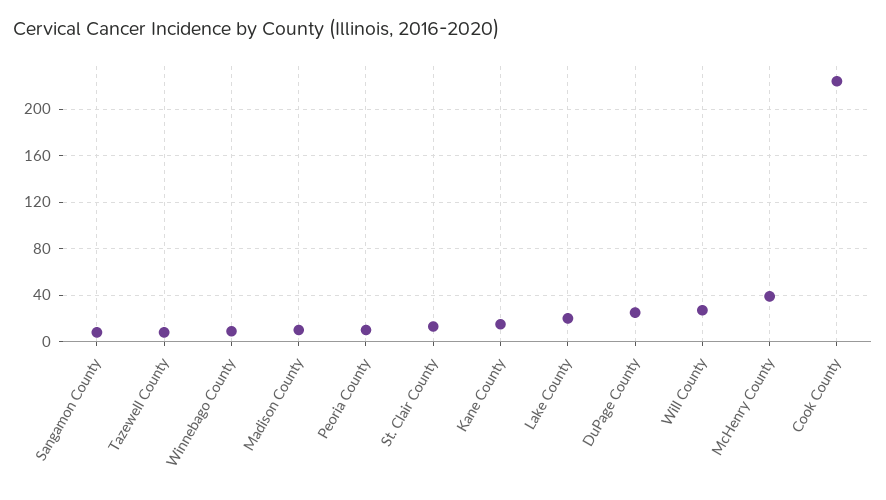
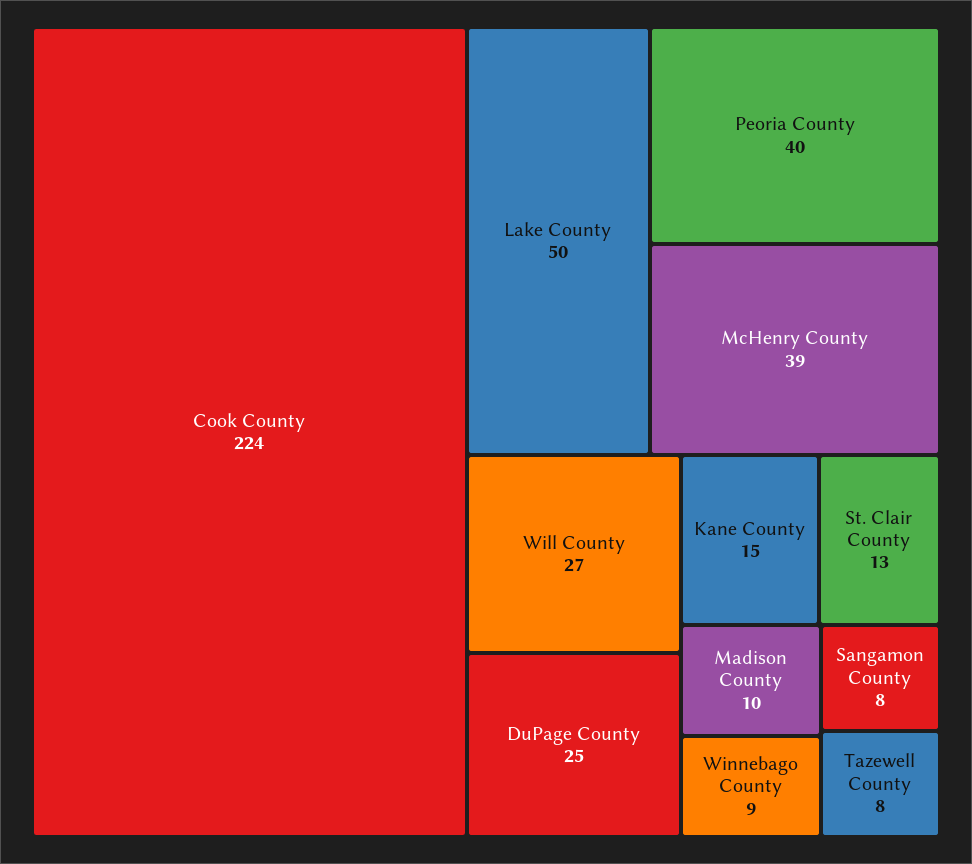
  {
    "Sangamon County": 8,
    "Tazewell County": 8,
    "Winnebago County": 9,
    "Madison County": 10,
-   "Peoria County": 10,
+   "Peoria County": 40,
    "St. Clair County": 13,
    "Kane County": 15,
-   "Lake County": 20,
+   "Lake County": 50,
    "DuPage County": 25,
    "Will County": 27,
    "McHenry County": 39,
    "Cook County": 224
  }

